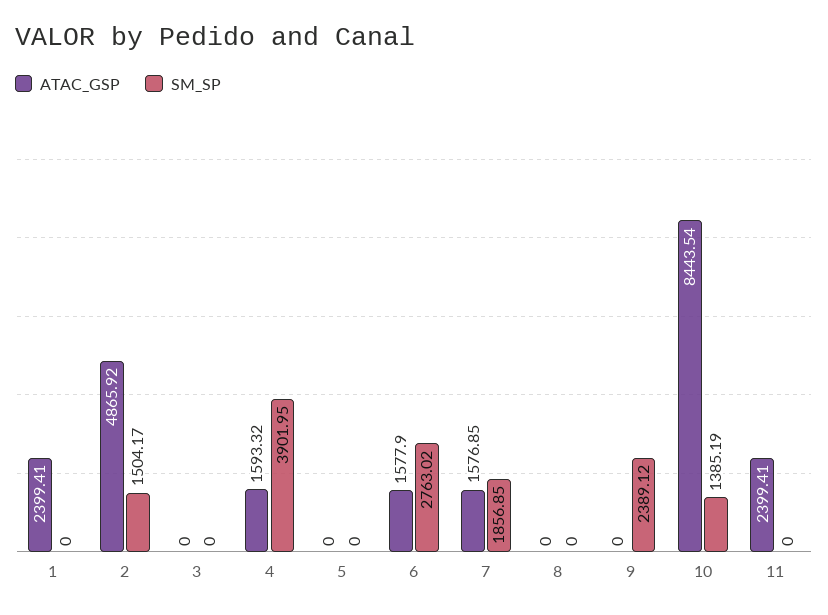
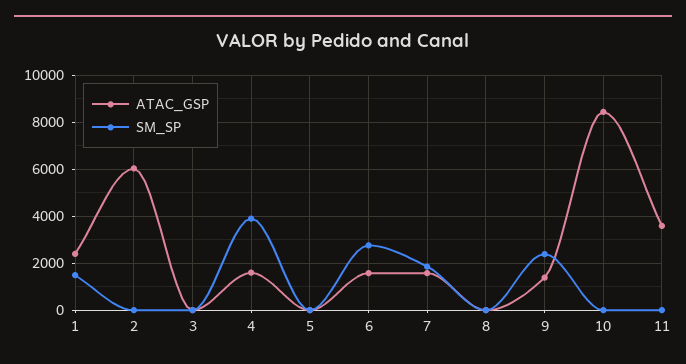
  {
    "ATAC_GSP": {
      "1": 2399.41,
-     "2": 4865.92,
+     "2": 6000,
      "3": 0,
      "4": 1593.32,
      "5": 0,
      "6": 1577.9,
      "7": 1576.85,
      "8": 0,
-     "9": 0,
+     "9": 1500,
      "10": 8443.54,
-     "11": 2399.41
+     "11": 3500
    },
    "SM_SP": {
-     "1": 0,
+     "1": 1500,
-     "2": 1504.17,
+     "2": 0,
      "3": 0,
      "4": 3901.95,
      "5": 0,
      "6": 2763.02,
      "7": 1856.85,
      "8": 0,
      "9": 2389.12,
-     "10": 1385.19,
+     "10": 0,
      "11": 0
    }
  }

